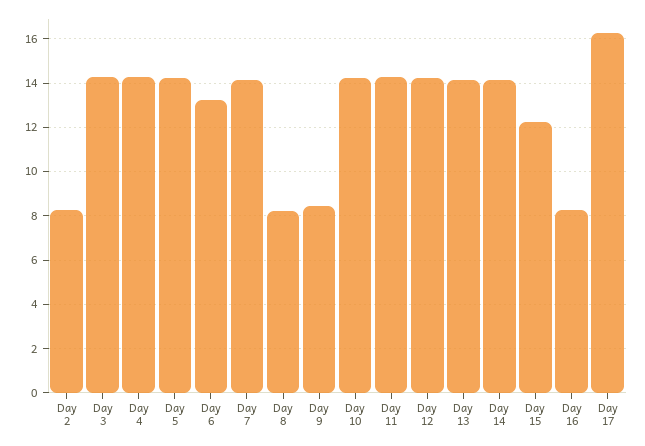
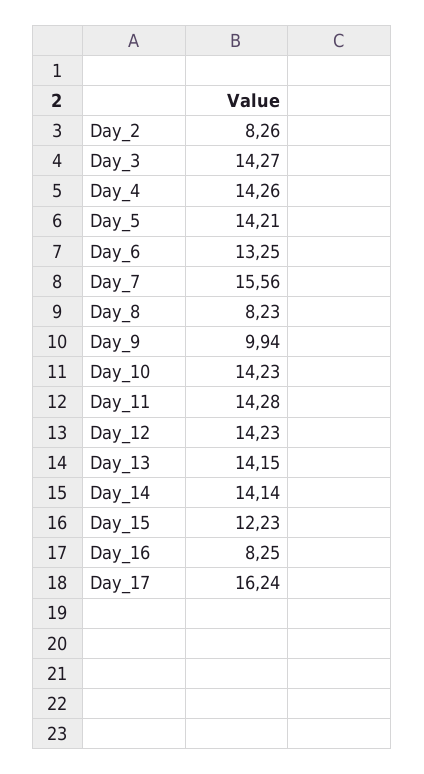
  {
    "Day 2": 8.26,
    "Day 3": 14.27,
    "Day 4": 14.26,
    "Day 5": 14.21,
    "Day 6": 13.25,
-   "Day 7": 14,
+   "Day 7": 15.56,
    "Day 8": 8.23,
-   "Day 9": 8.5,
+   "Day 9": 9.94,
    "Day 10": 14.23,
    "Day 11": 14.28,
    "Day 12": 14.23,
    "Day 13": 14.15,
    "Day 14": 14.14,
    "Day 15": 12.23,
    "Day 16": 8.25,
    "Day 17": 16.24
  }

